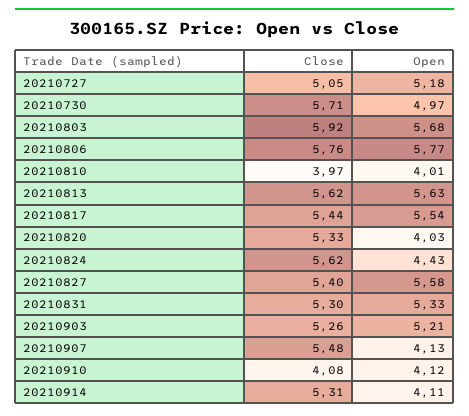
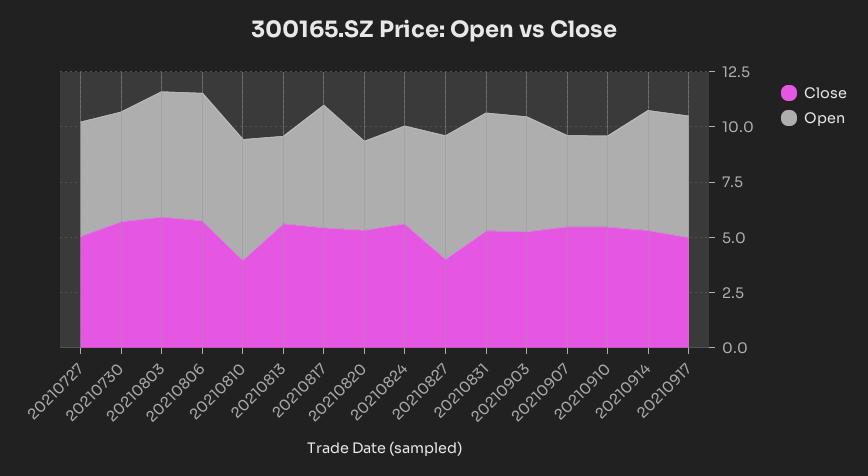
  {
    "Close": {
      "20210727": 5.05,
      "20210730": 5.71,
      "20210803": 5.92,
      "20210806": 5.76,
      "20210810": 3.97,
      "20210813": 5.62,
      "20210817": 5.44,
      "20210820": 5.33,
      "20210824": 5.62,
-     "20210827": 5.4,
+     "20210827": 4,
      "20210831": 5.3,
      "20210903": 5.26,
      "20210907": 5.48,
-     "20210910": 4.08,
+     "20210910": 5.5,
-     "20210914": 5.31
+     "20210914": 5.31,
+     "20210917": 5
    },
    "Open": {
      "20210727": 5.18,
      "20210730": 4.97,
      "20210803": 5.68,
      "20210806": 5.77,
-     "20210810": 4.01,
+     "20210810": 5.5,
-     "20210813": 5.63,
+     "20210813": 4,
      "20210817": 5.54,
      "20210820": 4.03,
      "20210824": 4.43,
      "20210827": 5.58,
      "20210831": 5.33,
      "20210903": 5.21,
      "20210907": 4.13,
      "20210910": 4.12,
-     "20210914": 4.11
+     "20210914": 5.5,
+     "20210917": 5.5
    }
  }

